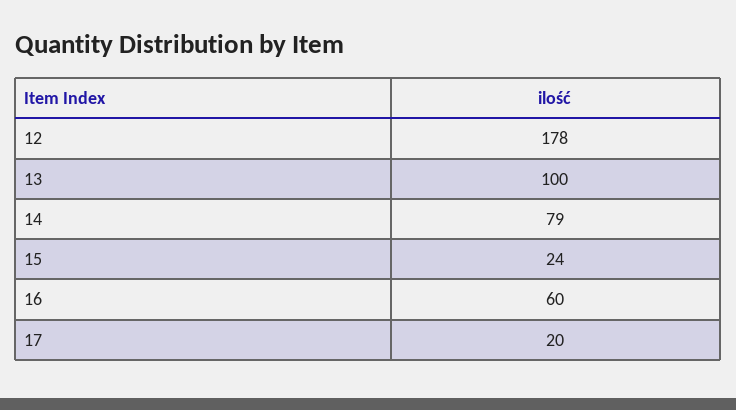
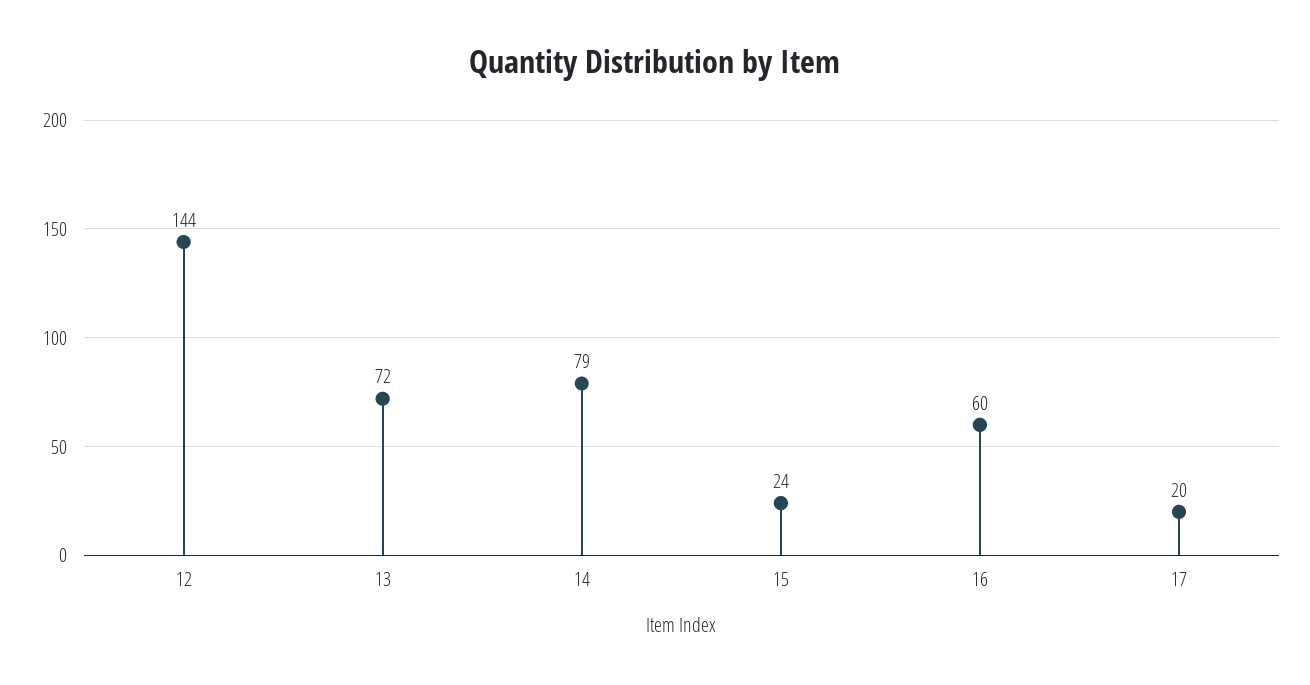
  {
-   "12": 178,
+   "12": 144,
-   "13": 100,
+   "13": 72,
    "14": 79,
    "15": 24,
    "16": 60,
    "17": 20
  }

